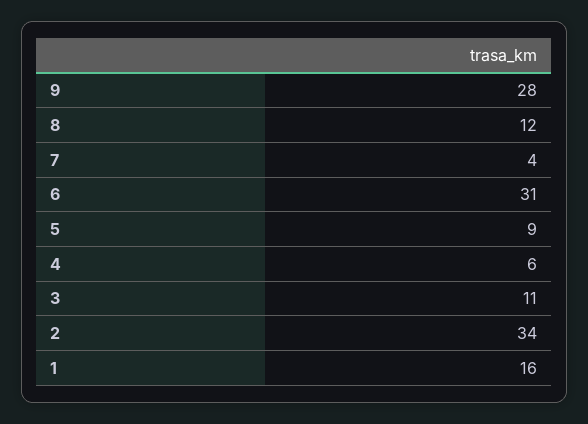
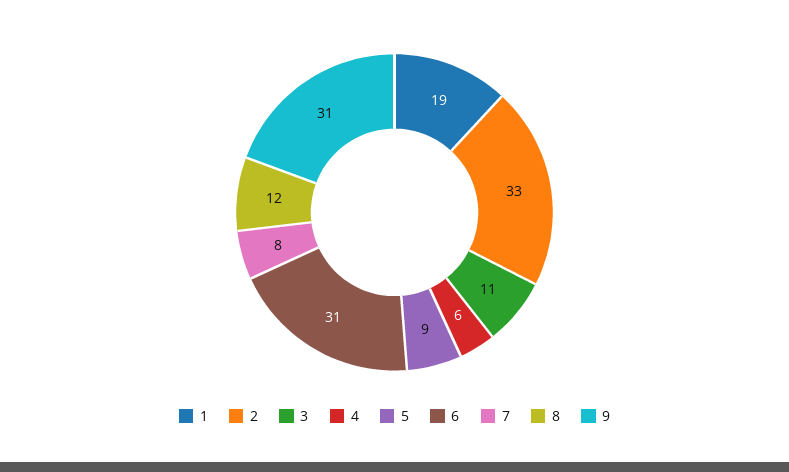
  {
-   "9": 28,
+   "9": 31,
    "8": 12,
-   "7": 4,
+   "7": 8,
    "6": 31,
    "5": 9,
    "4": 6,
    "3": 11,
-   "2": 34,
+   "2": 33,
-   "1": 16
+   "1": 19
  }

